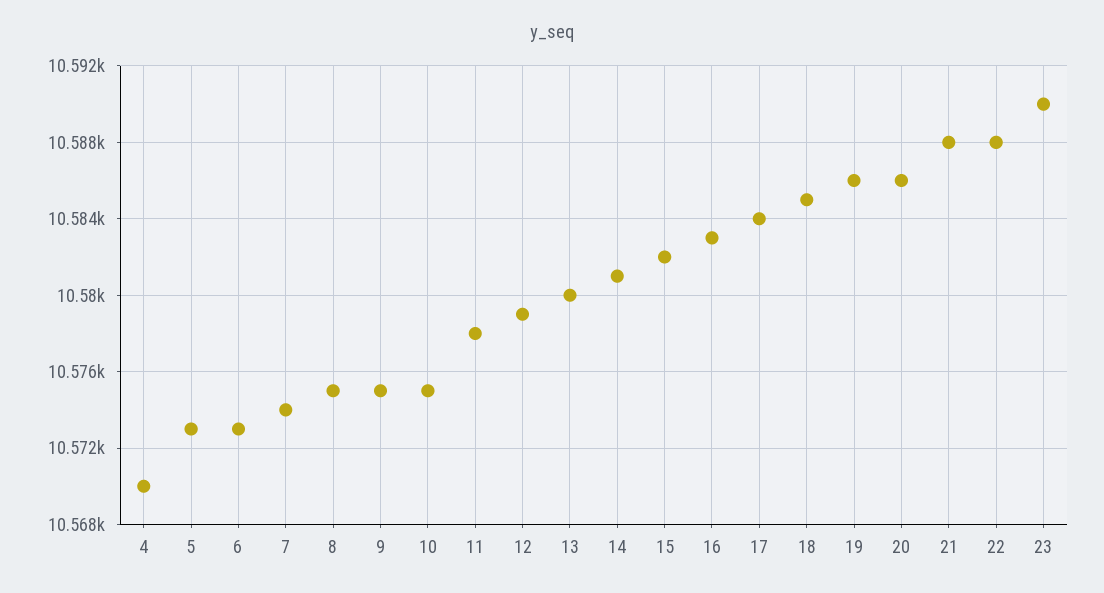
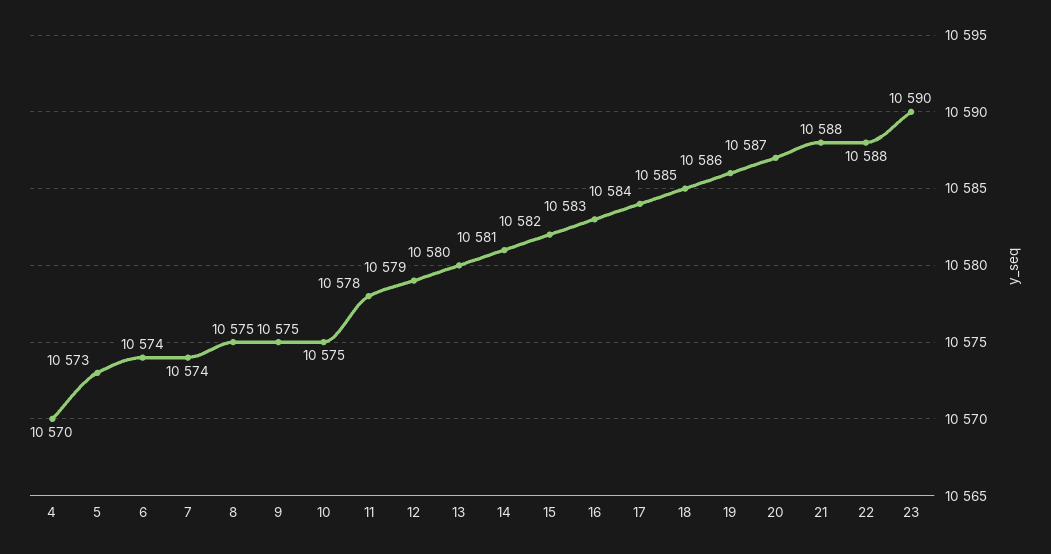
  {
    "4": 10570,
    "5": 10573,
-   "6": 10573,
+   "6": 10574,
    "7": 10574,
    "8": 10575,
    "9": 10575,
    "10": 10575,
    "11": 10578,
    "12": 10579,
    "13": 10580,
    "14": 10581,
    "15": 10582,
    "16": 10583,
    "17": 10584,
    "18": 10585,
    "19": 10586,
-   "20": 10586,
+   "20": 10587,
    "21": 10588,
    "22": 10588,
    "23": 10590
  }

